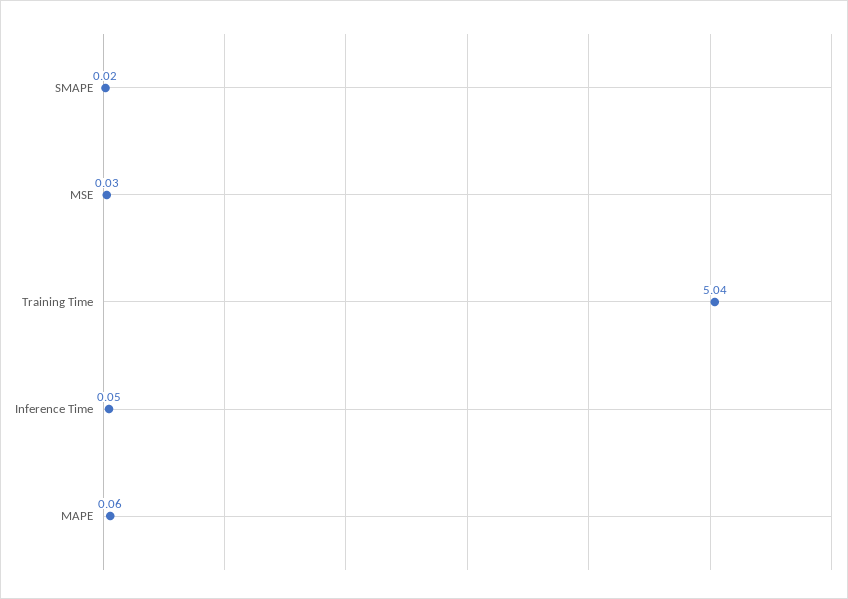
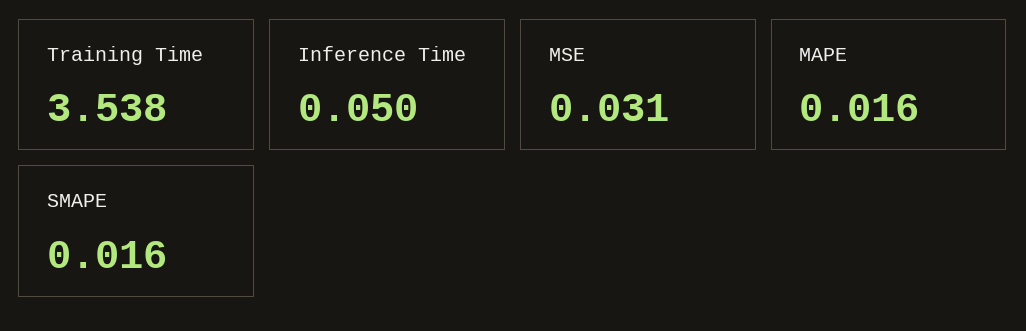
  {
    "SMAPE": 0.016,
    "MSE": 0.031,
-   "Training Time": 5.04,
+   "Training Time": 3.538,
    "Inference Time": 0.05,
-   "MAPE": 0.06
+   "MAPE": 0.016
  }

